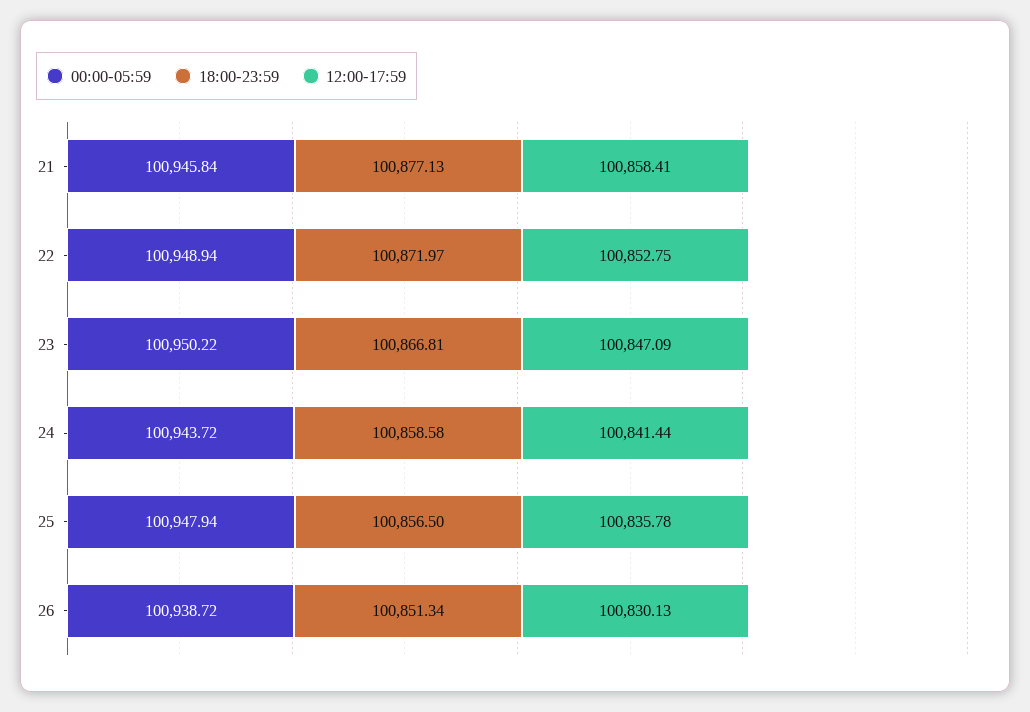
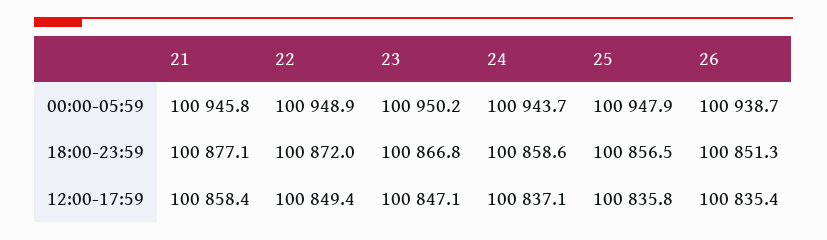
  {
    "00:00-05:59": {
      "21": 100945.84,
      "22": 100948.94,
      "23": 100950.22,
      "24": 100943.72,
      "25": 100947.94,
      "26": 100938.72
    },
    "18:00-23:59": {
      "21": 100877.13,
      "22": 100871.97,
      "23": 100866.81,
      "24": 100858.58,
      "25": 100856.5,
      "26": 100851.34
    },
    "12:00-17:59": {
      "21": 100858.41,
-     "22": 100852.75,
+     "22": 100849.4,
      "23": 100847.09,
-     "24": 100841.44,
+     "24": 100837.1,
      "25": 100835.78,
-     "26": 100830.13
+     "26": 100835.4
    }
  }

